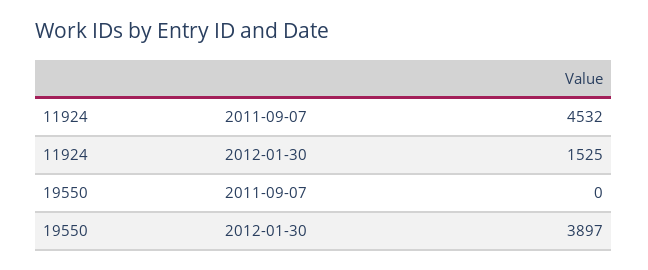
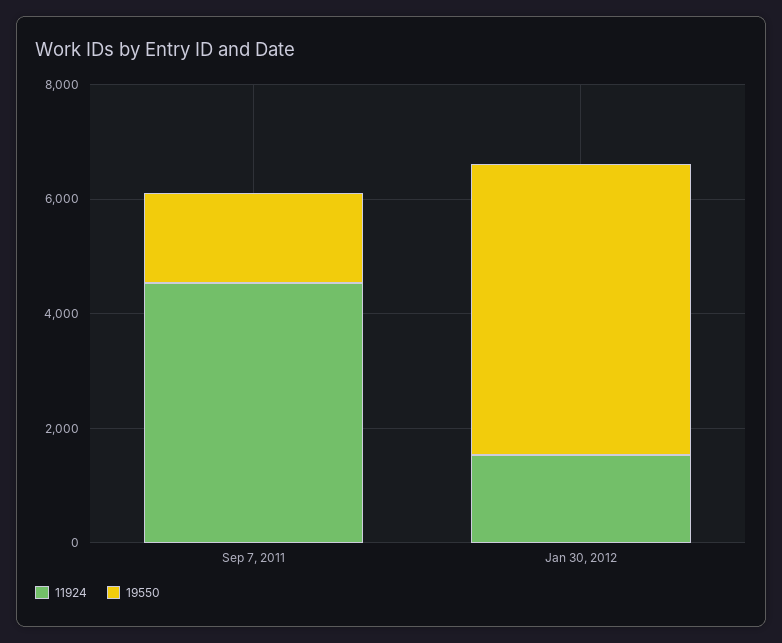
  {
    "11924": {
      "2011-09-07": 4532,
      "2012-01-30": 1525
    },
    "19550": {
-     "2011-09-07": 0,
+     "2011-09-07": 1500,
-     "2012-01-30": 3897
+     "2012-01-30": 5000
    }
  }

